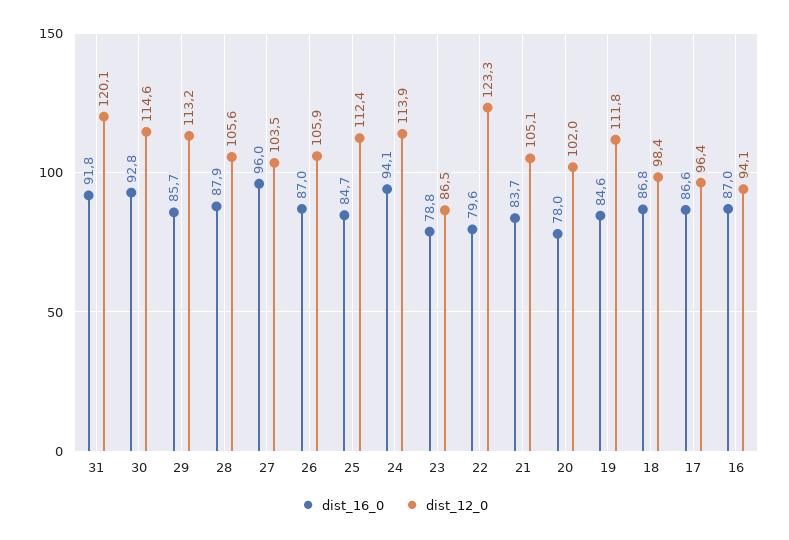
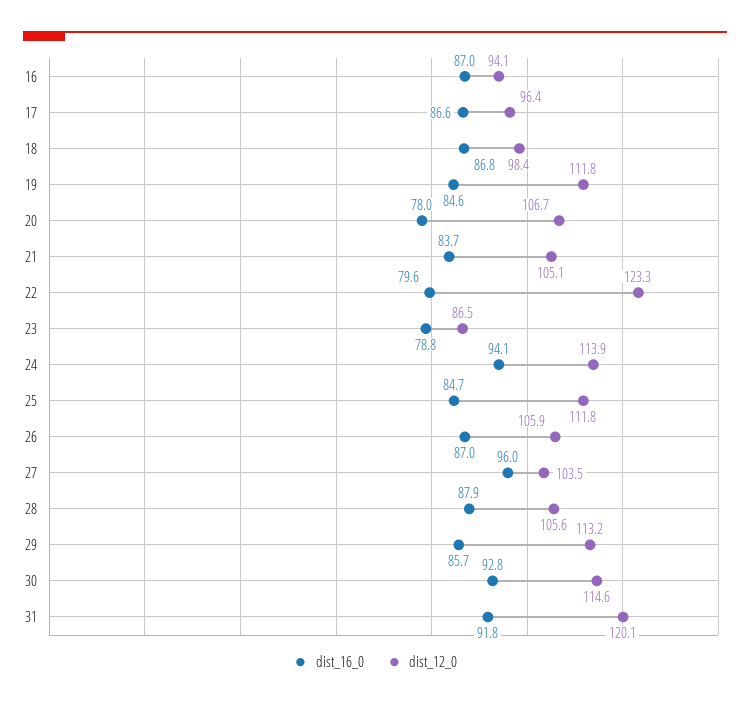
  {
    "dist_16_0": {
      "31": 91.8,
      "30": 92.8,
      "29": 85.7,
      "28": 87.9,
      "27": 96,
      "26": 87,
      "25": 84.7,
      "24": 94.1,
      "23": 78.8,
      "22": 79.6,
      "21": 83.7,
      "20": 78,
      "19": 84.6,
      "18": 86.8,
      "17": 86.6,
      "16": 87
    },
    "dist_12_0": {
      "31": 120.1,
      "30": 114.6,
      "29": 113.2,
      "28": 105.6,
      "27": 103.5,
      "26": 105.9,
-     "25": 112.4,
+     "25": 111.8,
      "24": 113.9,
      "23": 86.5,
      "22": 123.3,
      "21": 105.1,
-     "20": 102,
+     "20": 106.7,
      "19": 111.8,
      "18": 98.4,
      "17": 96.4,
      "16": 94.1
    }
  }

